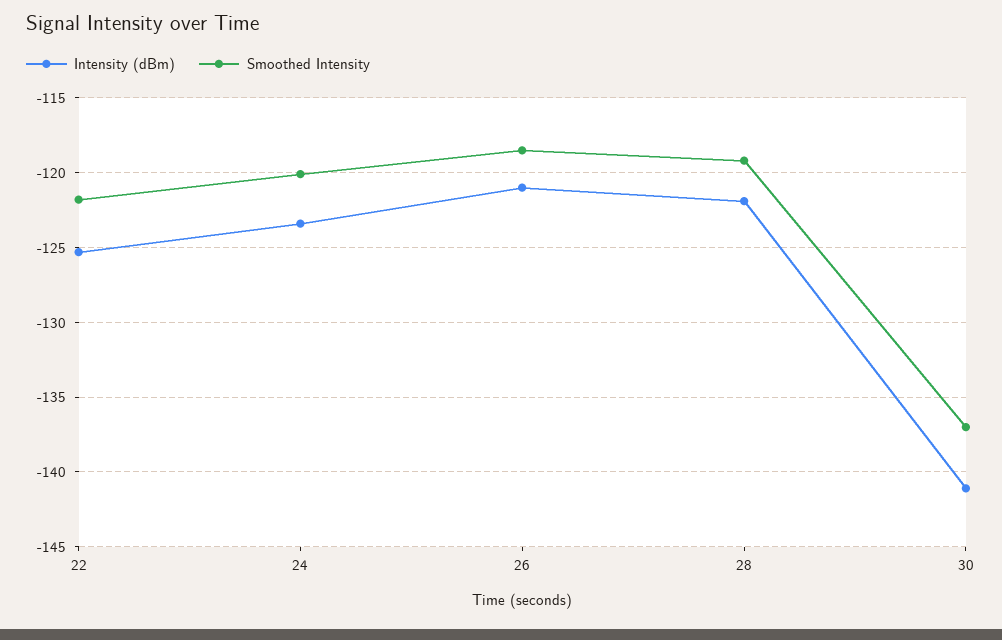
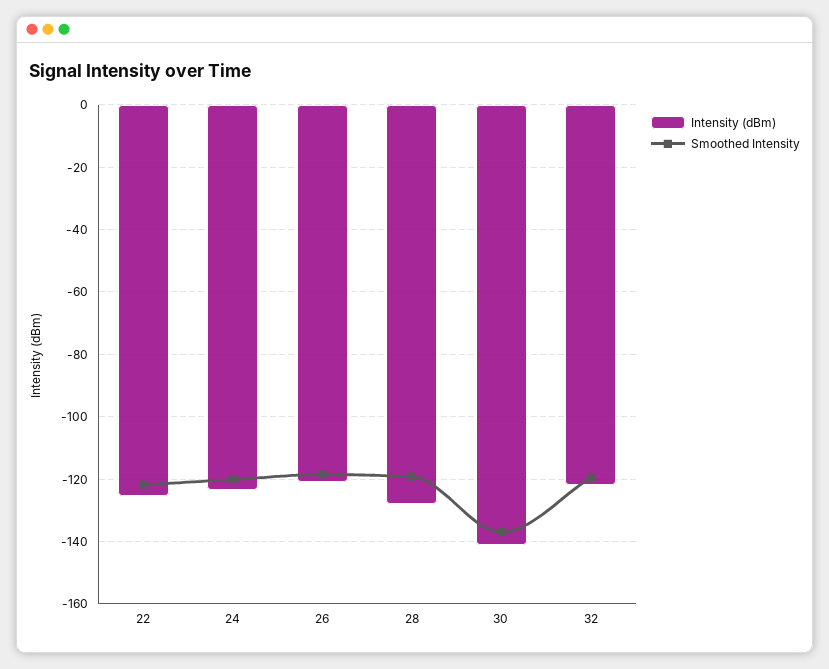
  {
    "Intensity (dBm)": {
      "22": -125.5,
      "24": -123.5,
      "26": -121,
-     "28": -122,
+     "28": -128,
-     "30": -141
+     "30": -141,
+     "32": -122
    },
    "Smoothed Intensity": {
      "22": -122,
      "24": -120,
      "26": -118.5,
      "28": -119,
-     "30": -137
+     "30": -137,
+     "32": -120
    }
  }

